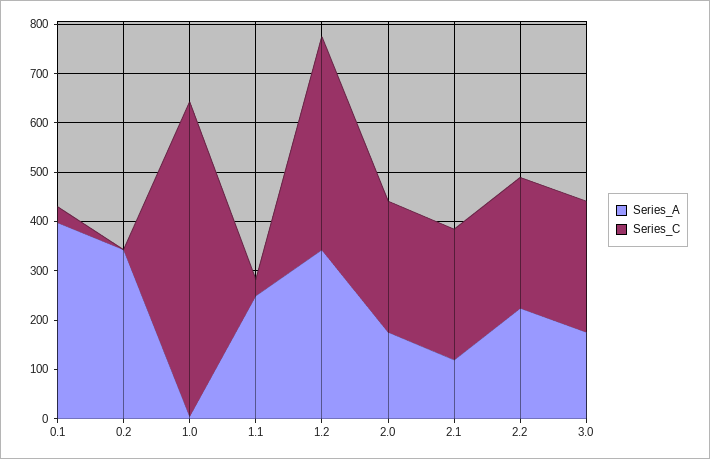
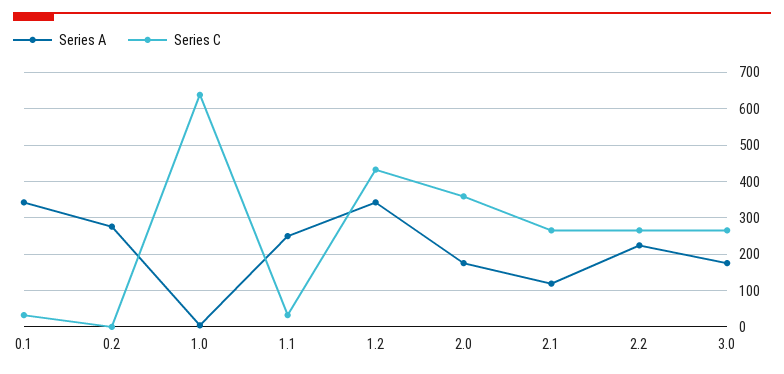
  {
    "Series_A": {
-     "0.1": 400,
+     "0.1": 340,
-     "0.2": 340,
+     "0.2": 280,
      "1.0": 0,
      "1.1": 240,
      "1.2": 340,
      "2.0": 180,
      "2.1": 120,
      "2.2": 220,
      "3.0": 180
    },
    "Series_C": {
      "0.1": 40,
      "0.2": 0,
      "1.0": 640,
      "1.1": 40,
      "1.2": 440,
-     "2.0": 260,
+     "2.0": 360,
      "2.1": 260,
      "2.2": 260,
      "3.0": 260
    }
  }

